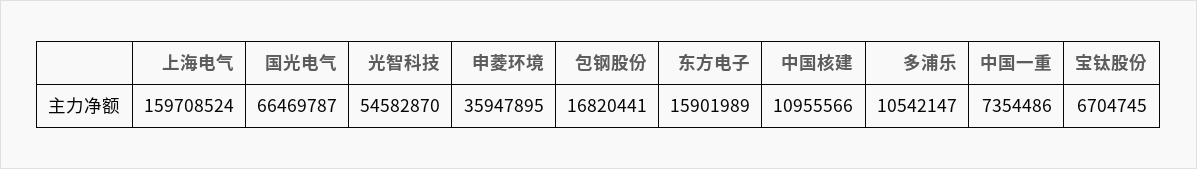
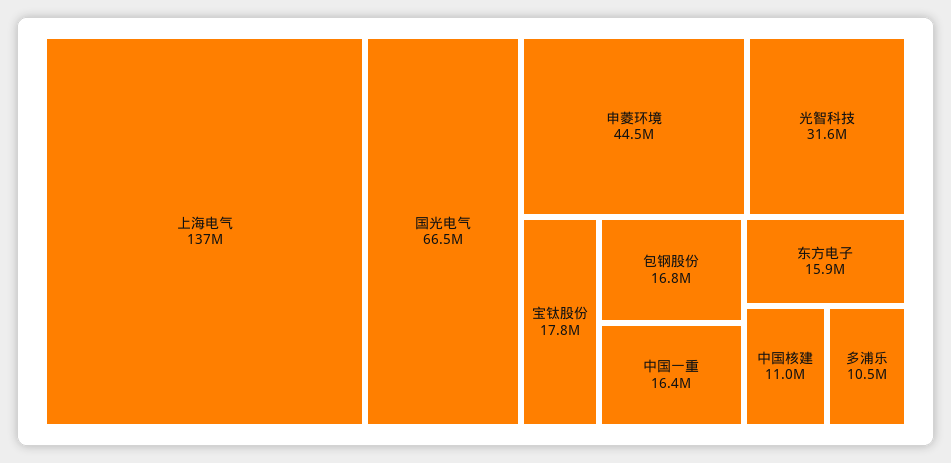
  {
-   "上海电气": 159708524,
+   "上海电气": 137000000,
    "国光电气": 66469787,
-   "光智科技": 54582870,
+   "光智科技": 31600000,
-   "申菱环境": 35947895,
+   "申菱环境": 44500000,
    "包钢股份": 16820441,
    "东方电子": 15901989,
    "中国核建": 10955566,
    "多浦乐": 10542147,
-   "中国一重": 7354486,
+   "中国一重": 16400000,
-   "宝钛股份": 6704745
+   "宝钛股份": 17800000
  }

